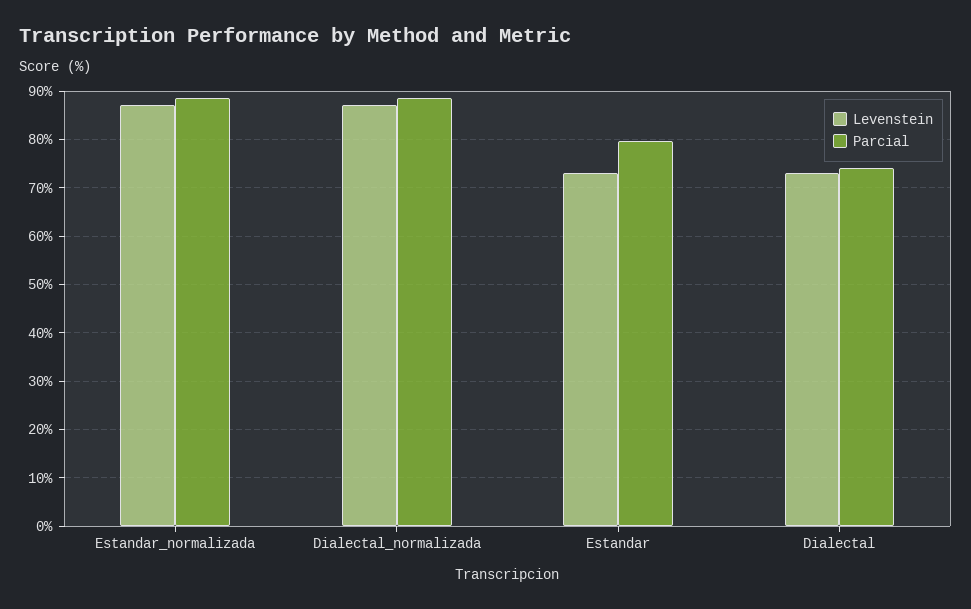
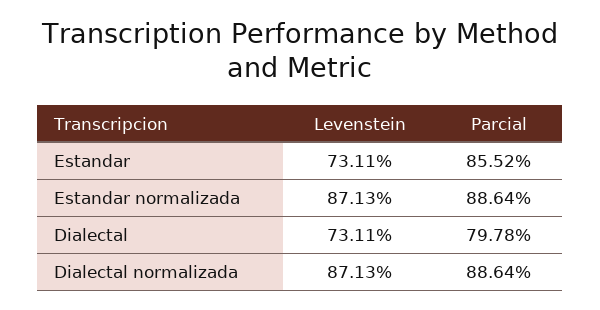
  {
    "Levenstein": {
      "Estandar_normalizada": 87.13,
      "Dialectal_normalizada": 87.13,
      "Estandar": 73.11,
      "Dialectal": 73.11
    },
    "Parcial": {
      "Estandar_normalizada": 88.64,
      "Dialectal_normalizada": 88.64,
-     "Estandar": 80,
+     "Estandar": 85.52,
-     "Dialectal": 74
+     "Dialectal": 79.78
    }
  }

